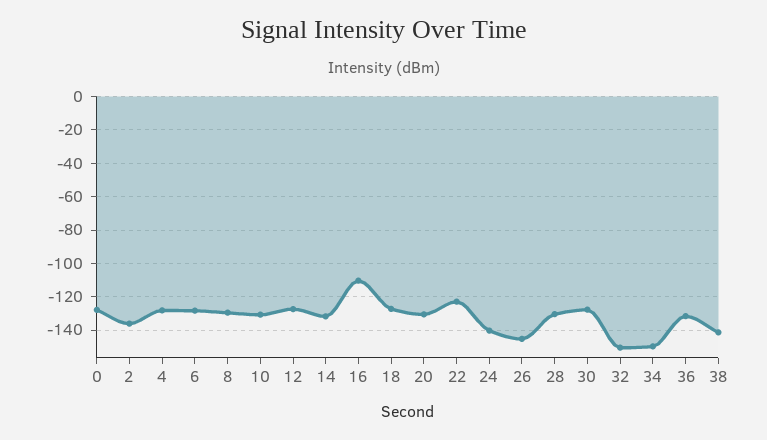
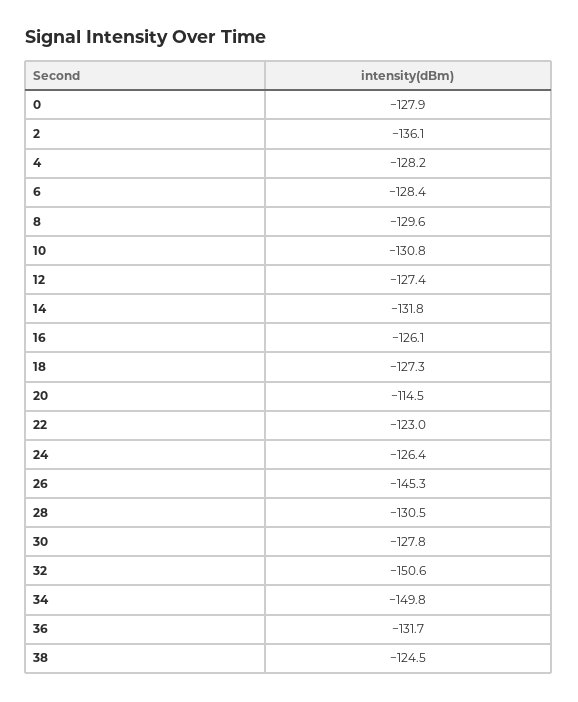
  {
    "0": -127.9,
    "2": -136.1,
    "4": -128.2,
    "6": -128.4,
    "8": -129.6,
    "10": -130.8,
    "12": -127.4,
    "14": -131.8,
-   "16": -110,
+   "16": -126.1,
    "18": -127.3,
-   "20": -130,
+   "20": -114.5,
    "22": -123,
-   "24": -140,
+   "24": -126.4,
    "26": -145.3,
    "28": -130.5,
    "30": -127.8,
    "32": -150.6,
    "34": -149.8,
    "36": -131.7,
-   "38": -140
+   "38": -124.5
  }

